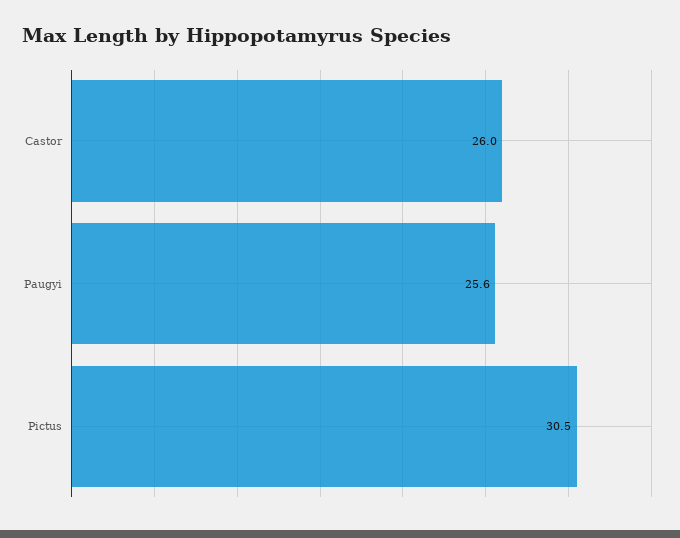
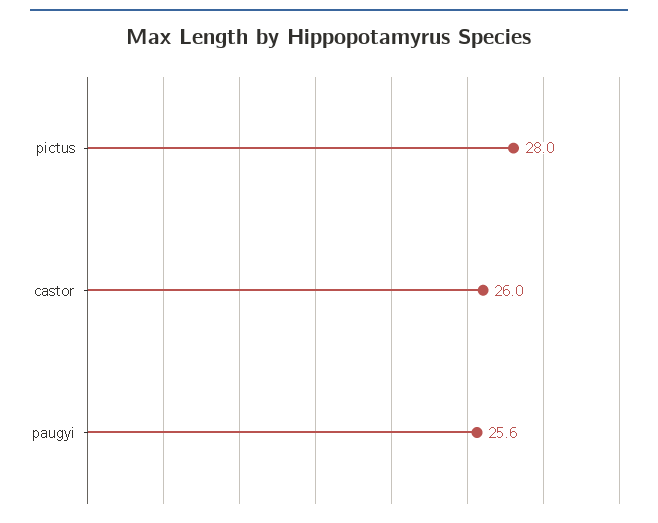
  {
    "Castor": 26,
    "Paugyi": 25.6,
-   "Pictus": 30.5
+   "Pictus": 28
  }

